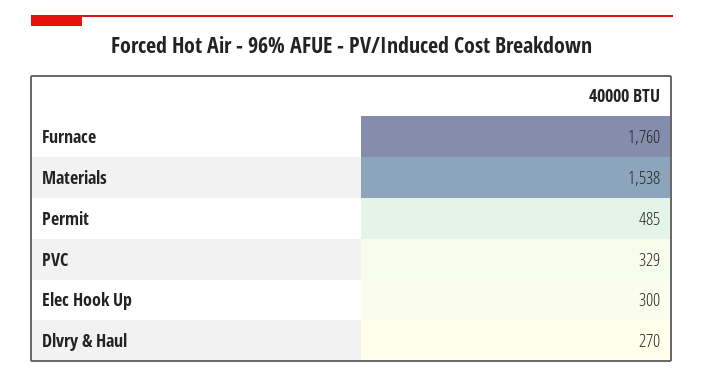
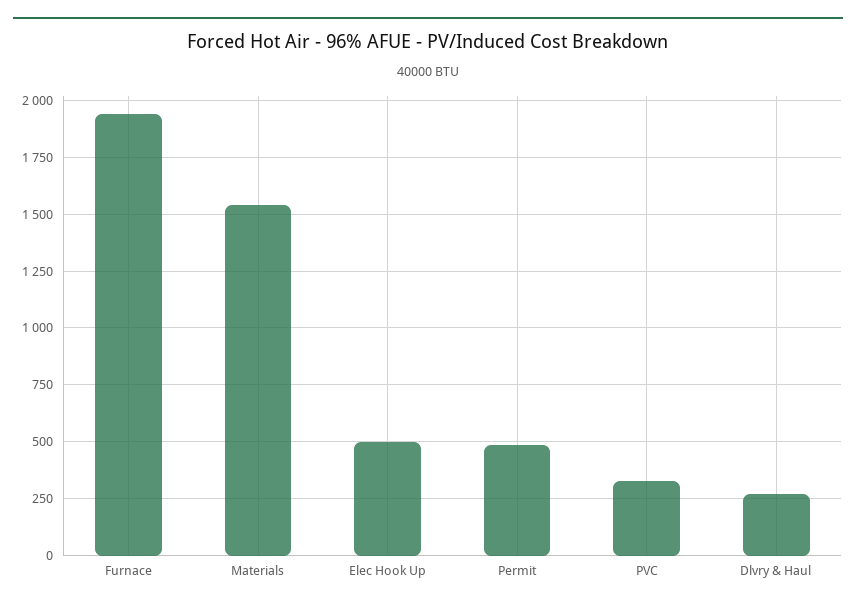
  {
-   "Furnace": 1760,
+   "Furnace": 1950,
    "Materials": 1538,
    "Permit": 485,
    "PVC": 329,
-   "Elec Hook Up": 300,
+   "Elec Hook Up": 500,
    "Dlvry & Haul": 270
  }

